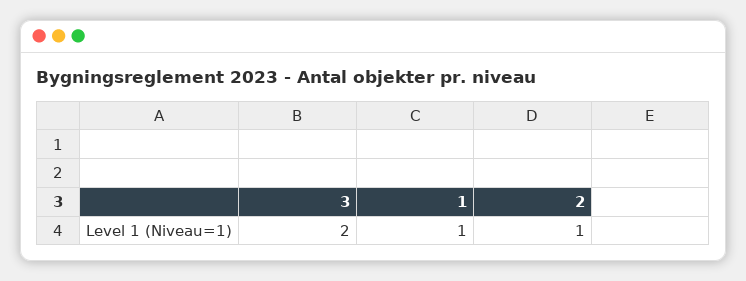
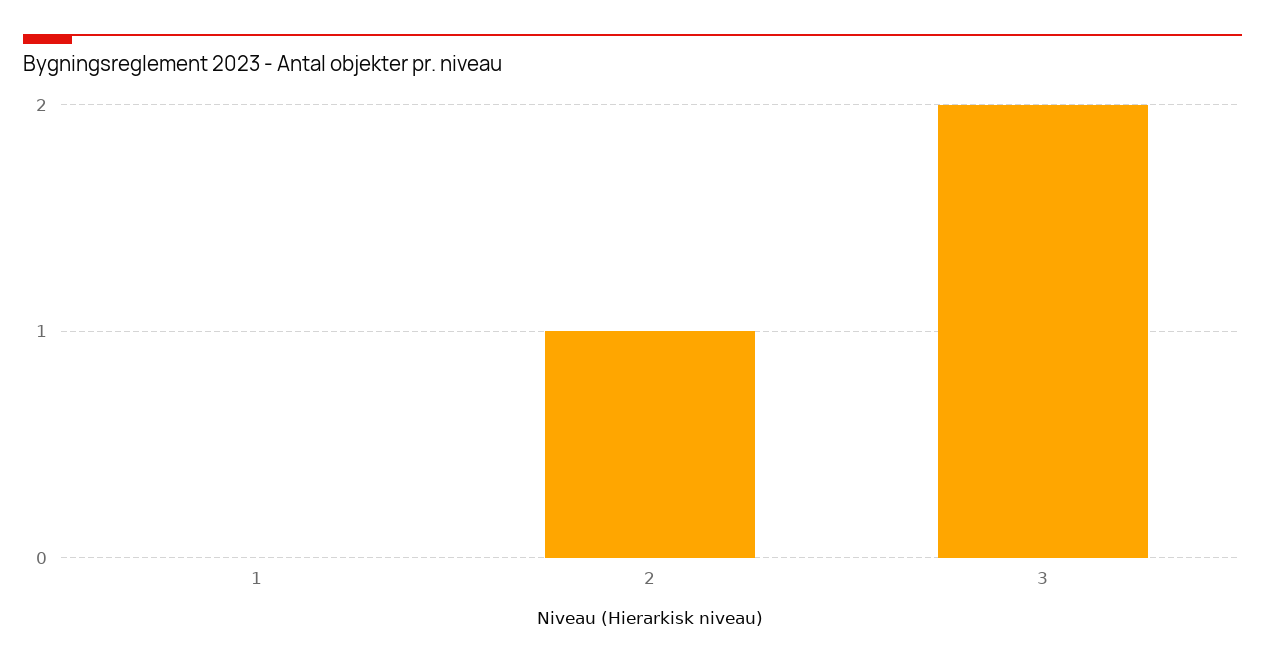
  {
    "3": 2,
-   "1": 1,
+   "1": 0,
    "2": 1
  }

